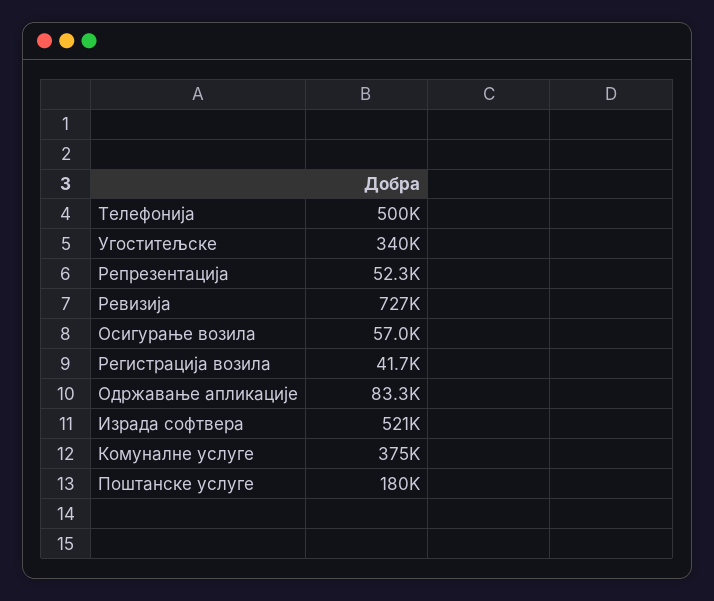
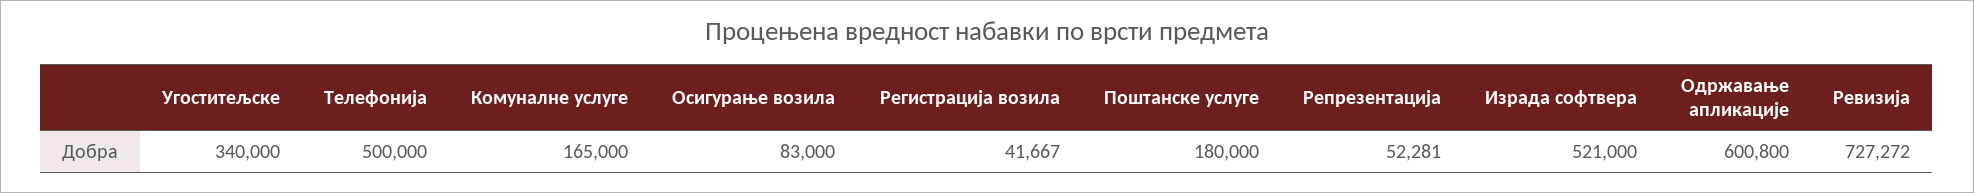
  {
    "Телефонија": 500000,
    "Угоститељске": 340000,
    "Репрезентација": 52281,
    "Ревизија": 727272,
-   "Осигурање возила": 57000,
+   "Осигурање возила": 83000,
    "Регистрација возила": 41667,
-   "Одржавање апликације": 83300,
+   "Одржавање апликације": 600800,
    "Израда софтвера": 521000,
-   "Комуналне услуге": 375000,
+   "Комуналне услуге": 165000,
    "Поштанске услуге": 180000
  }

